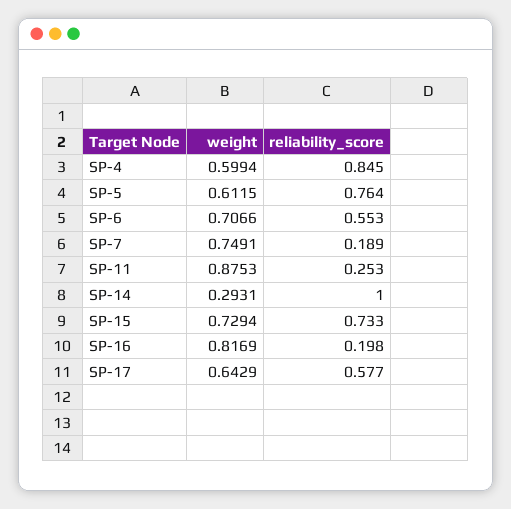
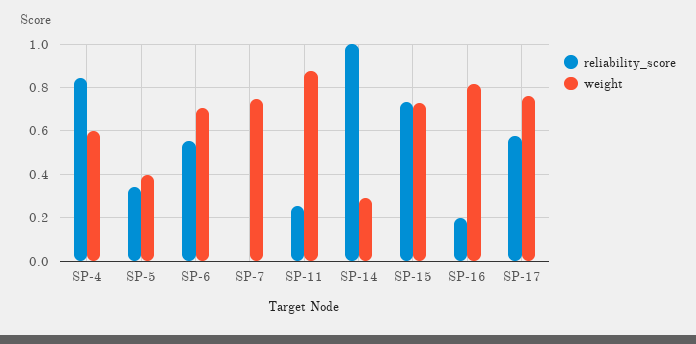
  {
    "weight": {
      "SP-4": 0.5994,
-     "SP-5": 0.6115,
+     "SP-5": 0.4,
      "SP-6": 0.7066,
      "SP-7": 0.7491,
      "SP-11": 0.8753,
      "SP-14": 0.2931,
      "SP-15": 0.7294,
      "SP-16": 0.8169,
-     "SP-17": 0.6429
+     "SP-17": 0.75
    },
    "reliability_score": {
      "SP-4": 0.845,
-     "SP-5": 0.764,
+     "SP-5": 0.35,
      "SP-6": 0.553,
-     "SP-7": 0.189,
+     "SP-7": 0,
      "SP-11": 0.253,
      "SP-14": 1,
      "SP-15": 0.733,
      "SP-16": 0.198,
      "SP-17": 0.577
    }
  }

